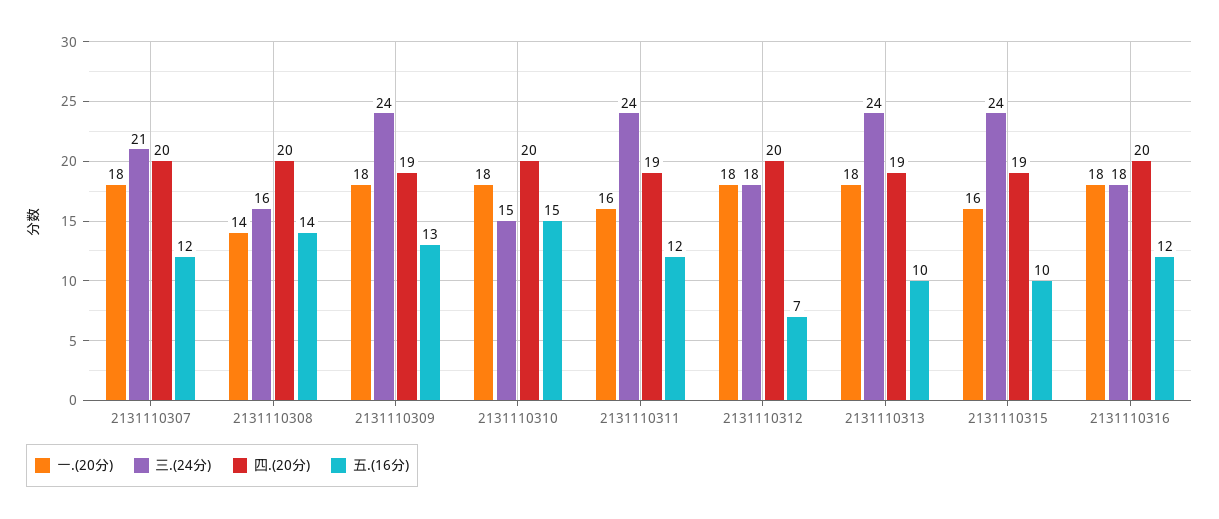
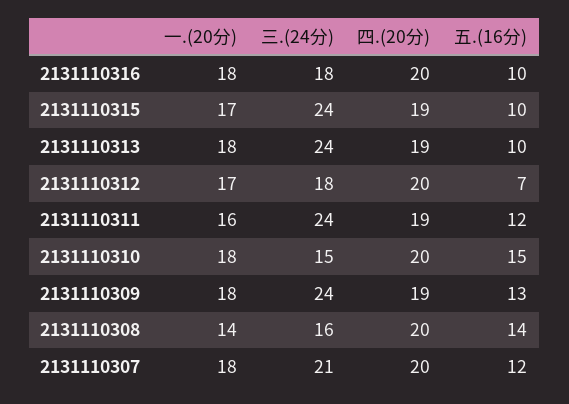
  {
    "一.(20分)": {
      "2131110307": 18,
      "2131110308": 14,
      "2131110309": 18,
      "2131110310": 18,
      "2131110311": 16,
-     "2131110312": 18,
+     "2131110312": 17,
      "2131110313": 18,
-     "2131110315": 16,
+     "2131110315": 17,
      "2131110316": 18
    },
    "三.(24分)": {
      "2131110307": 21,
      "2131110308": 16,
      "2131110309": 24,
      "2131110310": 15,
      "2131110311": 24,
      "2131110312": 18,
      "2131110313": 24,
      "2131110315": 24,
      "2131110316": 18
    },
    "四.(20分)": {
      "2131110307": 20,
      "2131110308": 20,
      "2131110309": 19,
      "2131110310": 20,
      "2131110311": 19,
      "2131110312": 20,
      "2131110313": 19,
      "2131110315": 19,
      "2131110316": 20
    },
    "五.(16分)": {
      "2131110307": 12,
      "2131110308": 14,
      "2131110309": 13,
      "2131110310": 15,
      "2131110311": 12,
      "2131110312": 7,
      "2131110313": 10,
      "2131110315": 10,
-     "2131110316": 12
+     "2131110316": 10
    }
  }

